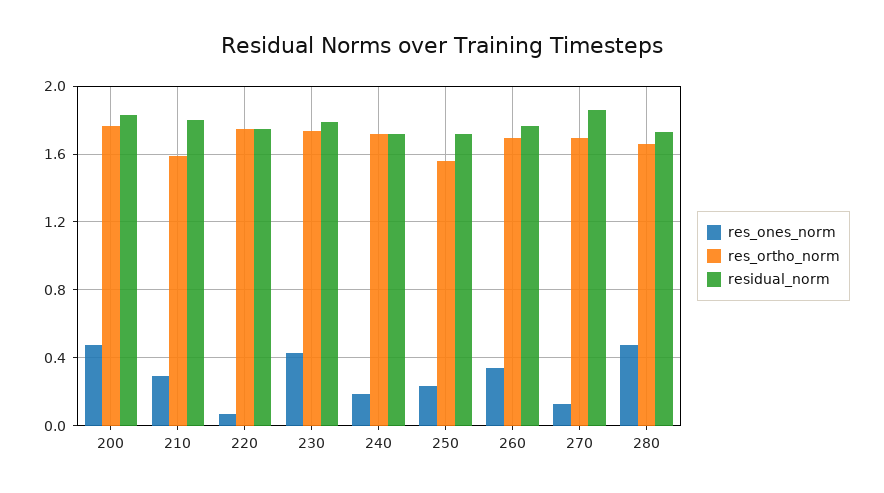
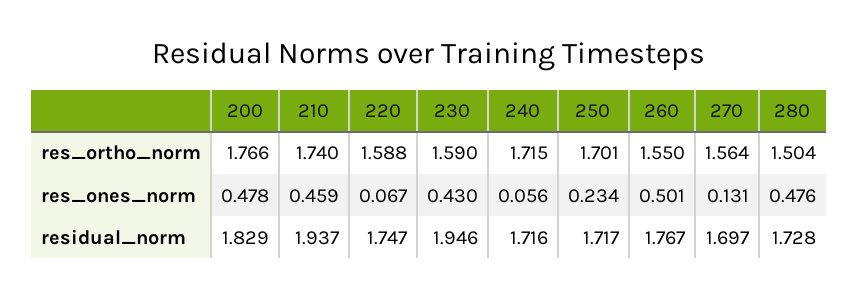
  {
    "res_ones_norm": {
      "200": 0.478,
-     "210": 0.3,
+     "210": 0.459,
      "220": 0.067,
      "230": 0.43,
-     "240": 0.2,
+     "240": 0.056,
      "250": 0.234,
-     "260": 0.35,
+     "260": 0.501,
      "270": 0.131,
      "280": 0.476
    },
    "res_ortho_norm": {
      "200": 1.766,
-     "210": 1.6,
+     "210": 1.74,
-     "220": 1.75,
+     "220": 1.588,
-     "230": 1.75,
+     "230": 1.59,
      "240": 1.715,
-     "250": 1.55,
+     "250": 1.701,
-     "260": 1.7,
+     "260": 1.55,
-     "270": 1.7,
+     "270": 1.564,
-     "280": 1.65
+     "280": 1.504
    },
    "residual_norm": {
      "200": 1.829,
-     "210": 1.8,
+     "210": 1.937,
      "220": 1.747,
-     "230": 1.8,
+     "230": 1.946,
      "240": 1.716,
      "250": 1.717,
      "260": 1.767,
-     "270": 1.85,
+     "270": 1.697,
      "280": 1.728
    }
  }

